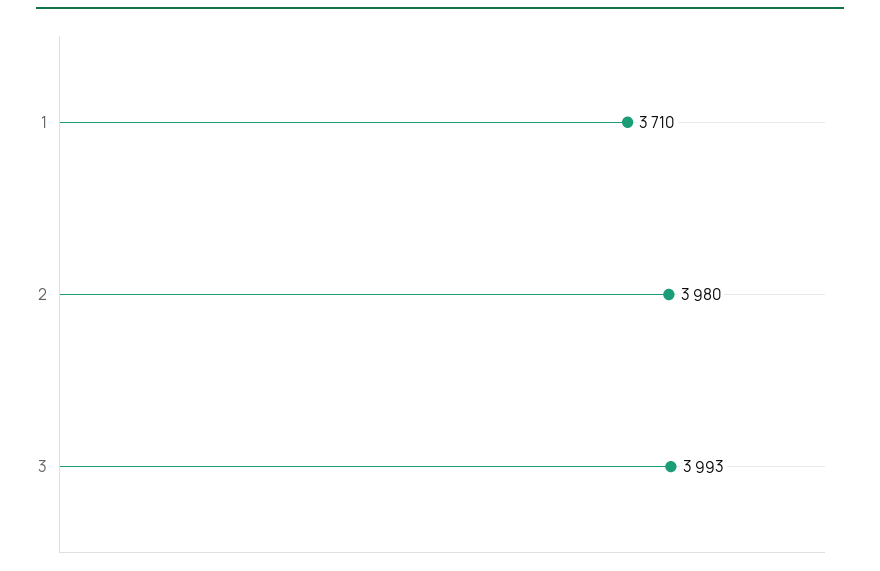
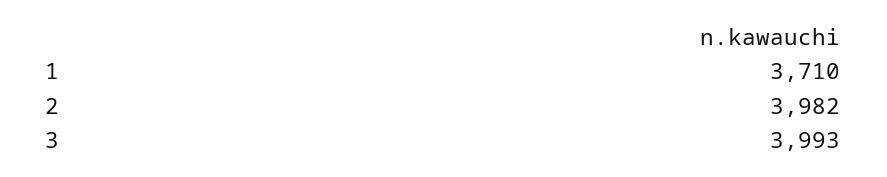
  {
    "1": 3710,
-   "2": 3980,
+   "2": 3982,
    "3": 3993
  }

